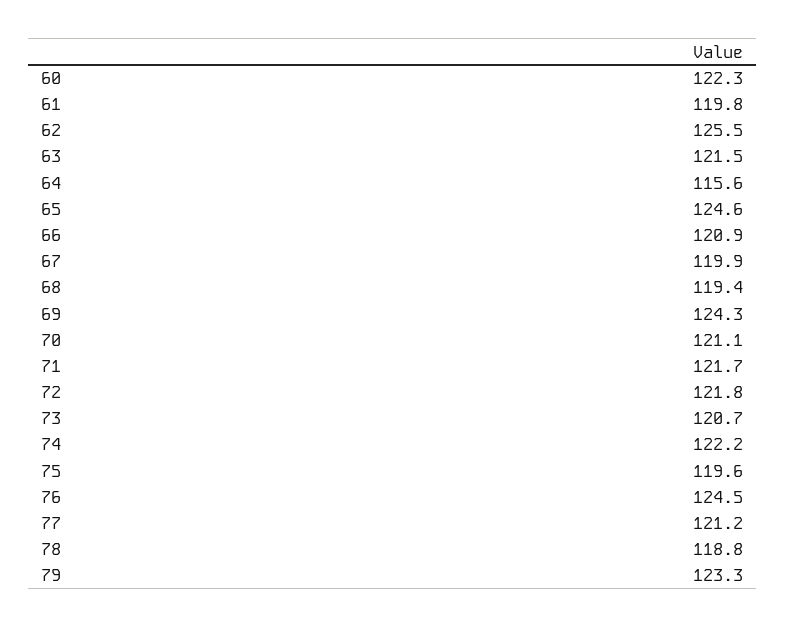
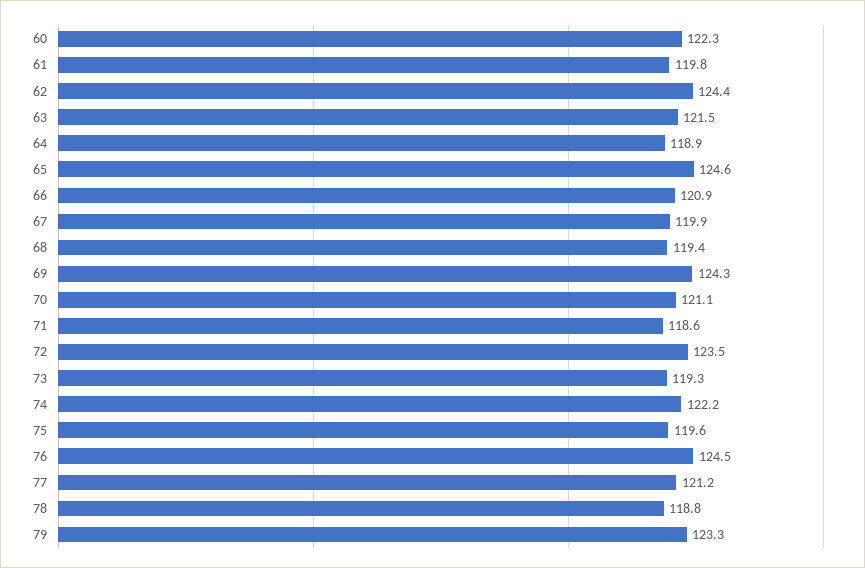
  {
    "60": 122.3,
    "61": 119.8,
-   "62": 125.5,
+   "62": 124.4,
    "63": 121.5,
-   "64": 115.6,
+   "64": 118.9,
    "65": 124.6,
    "66": 120.9,
    "67": 119.9,
    "68": 119.4,
    "69": 124.3,
    "70": 121.1,
-   "71": 121.7,
+   "71": 118.6,
-   "72": 121.8,
+   "72": 123.5,
-   "73": 120.7,
+   "73": 119.3,
    "74": 122.2,
    "75": 119.6,
    "76": 124.5,
    "77": 121.2,
    "78": 118.8,
    "79": 123.3
  }

